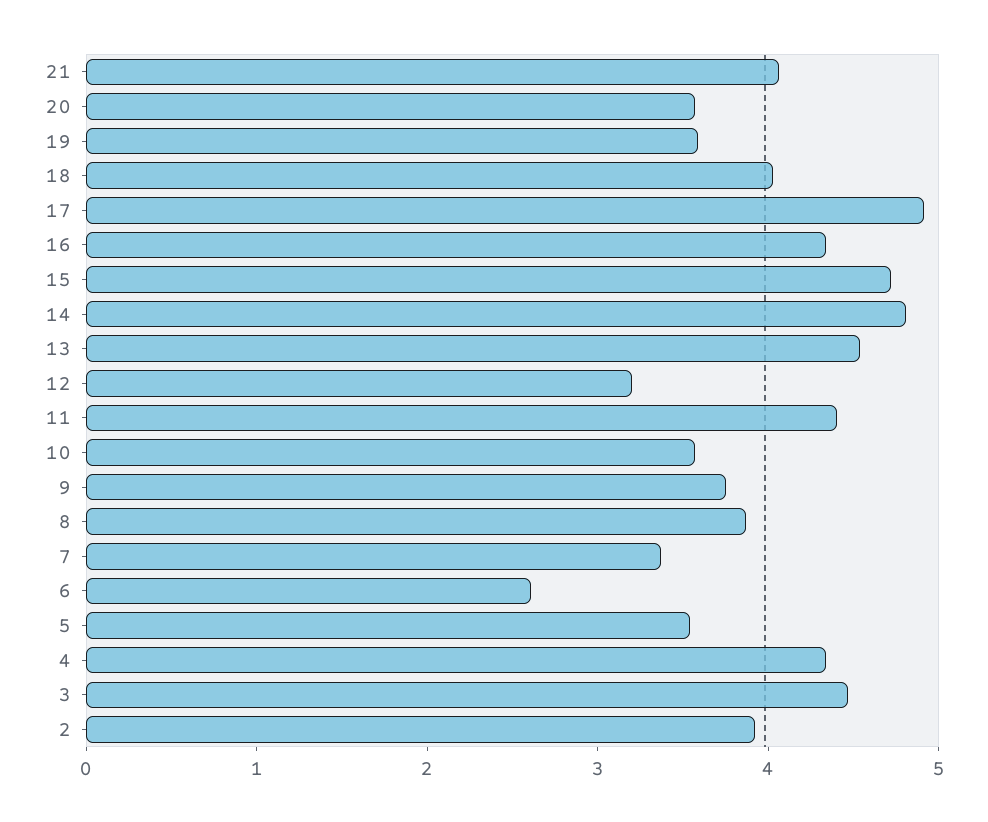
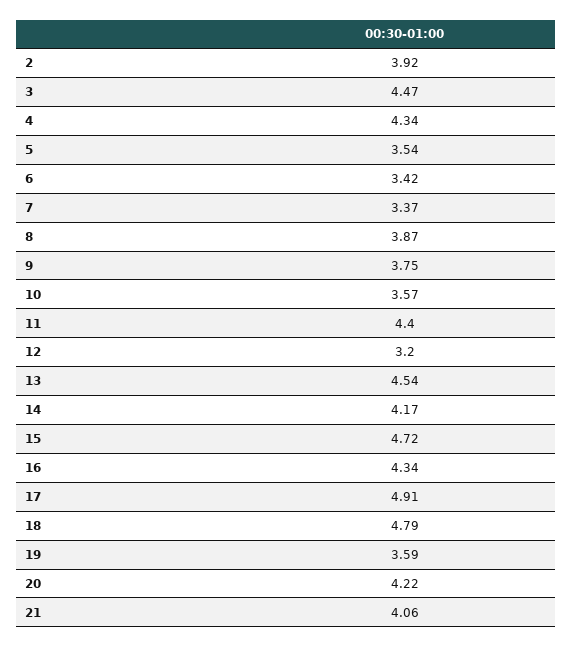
  {
    "21": 4.06,
-   "20": 3.6,
+   "20": 4.22,
    "19": 3.59,
-   "18": 4,
+   "18": 4.79,
    "17": 4.91,
    "16": 4.34,
    "15": 4.72,
-   "14": 4.8,
+   "14": 4.17,
    "13": 4.54,
    "12": 3.2,
    "11": 4.4,
    "10": 3.57,
    "9": 3.75,
    "8": 3.87,
    "7": 3.37,
-   "6": 2.6,
+   "6": 3.42,
    "5": 3.54,
    "4": 4.34,
    "3": 4.47,
    "2": 3.92
  }

